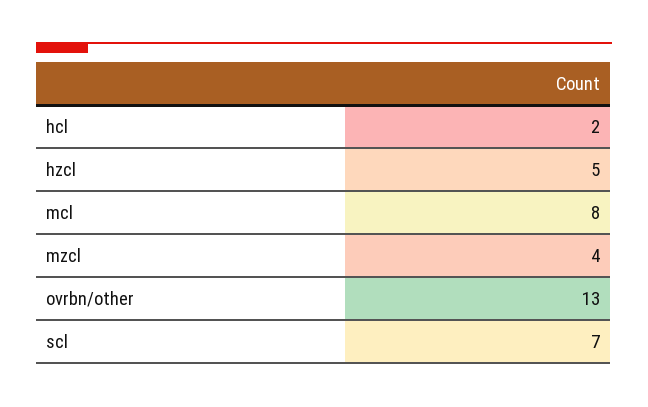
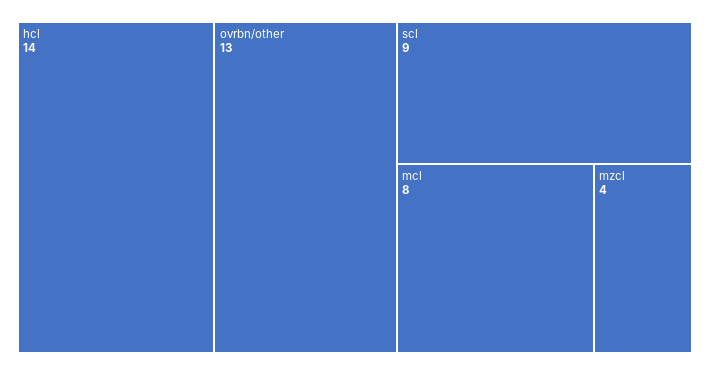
  {
-   "hcl": 2,
+   "hcl": 14,
-   "hzcl": 5,
    "mcl": 8,
    "mzcl": 4,
    "ovrbn/other": 13,
-   "scl": 7
+   "scl": 9
  }

